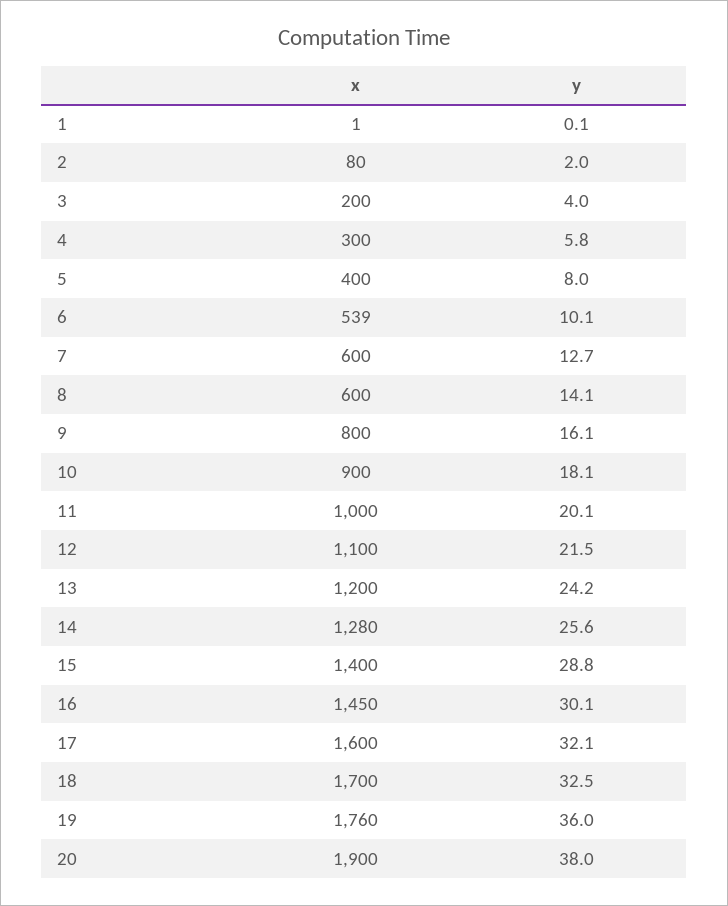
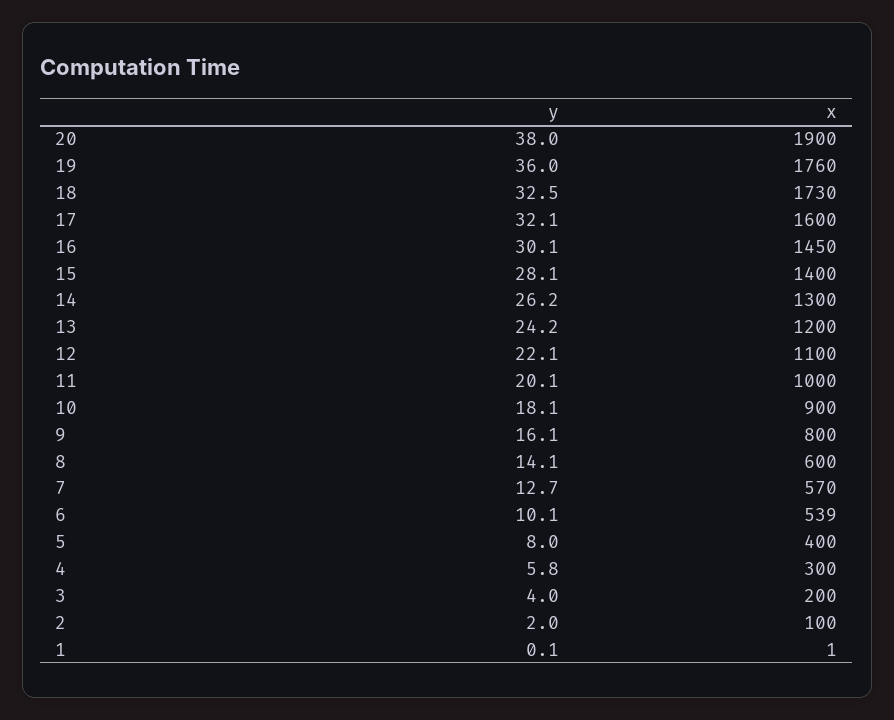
  {
    "x": {
      "1": 1,
-     "2": 80,
+     "2": 100,
      "3": 200,
      "4": 300,
      "5": 400,
      "6": 539,
-     "7": 600,
+     "7": 570,
      "8": 600,
      "9": 800,
      "10": 900,
      "11": 1000,
      "12": 1100,
      "13": 1200,
-     "14": 1280,
+     "14": 1300,
      "15": 1400,
      "16": 1450,
      "17": 1600,
-     "18": 1700,
+     "18": 1730,
      "19": 1760,
      "20": 1900
    },
    "y": {
      "1": 0.1,
      "2": 2,
      "3": 4,
      "4": 5.8,
      "5": 8,
      "6": 10.1,
      "7": 12.7,
      "8": 14.1,
      "9": 16.1,
      "10": 18.1,
      "11": 20.1,
-     "12": 21.5,
+     "12": 22.1,
      "13": 24.2,
-     "14": 25.6,
+     "14": 26.2,
-     "15": 28.8,
+     "15": 28.1,
      "16": 30.1,
      "17": 32.1,
      "18": 32.5,
      "19": 36,
      "20": 38
    }
  }

